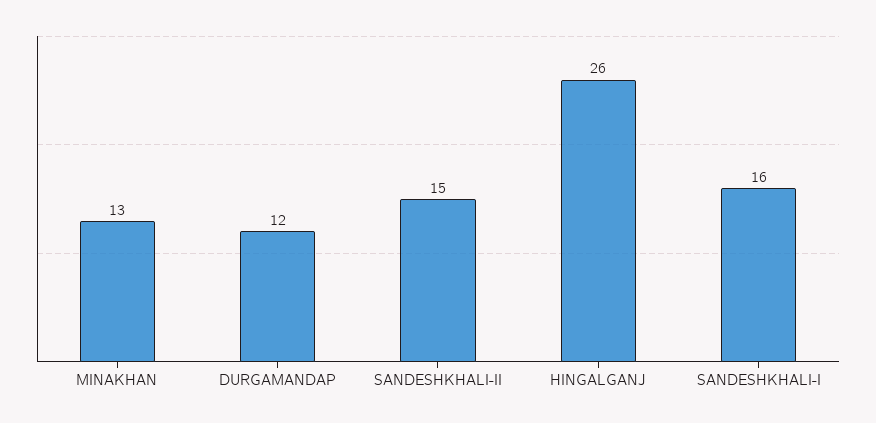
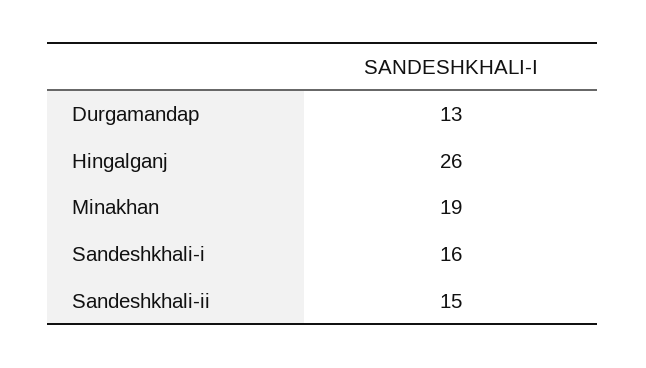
  {
-   "MINAKHAN": 13,
+   "MINAKHAN": 19,
-   "DURGAMANDAP": 12,
+   "DURGAMANDAP": 13,
    "SANDESHKHALI-II": 15,
    "HINGALGANJ": 26,
    "SANDESHKHALI-I": 16
  }

